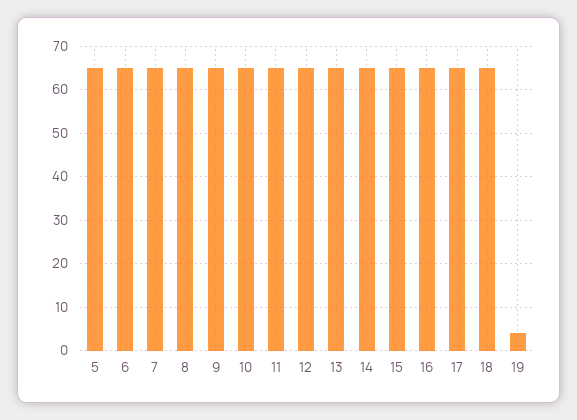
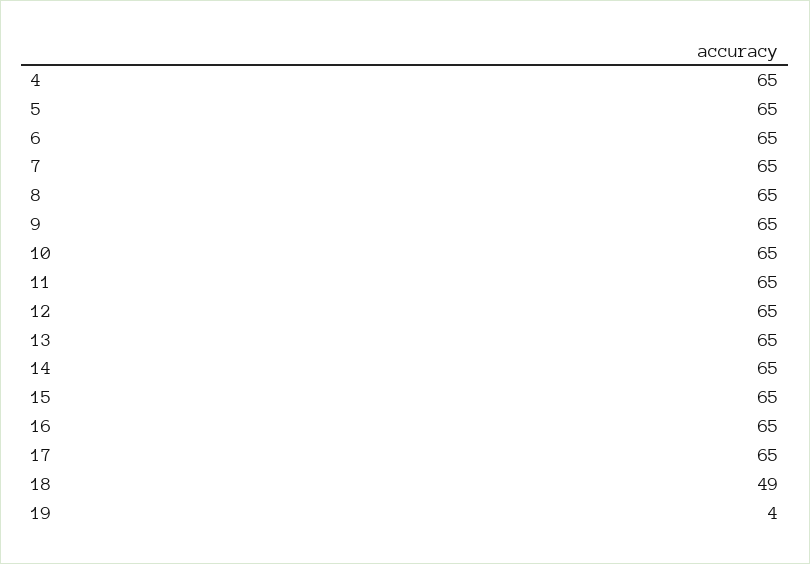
  {
    "5": 65,
    "6": 65,
    "7": 65,
    "8": 65,
    "9": 65,
    "10": 65,
    "11": 65,
    "12": 65,
    "13": 65,
    "14": 65,
    "15": 65,
    "16": 65,
    "17": 65,
-   "18": 65,
+   "18": 49,
-   "19": 4
+   "19": 4,
+   "4": 65
  }

